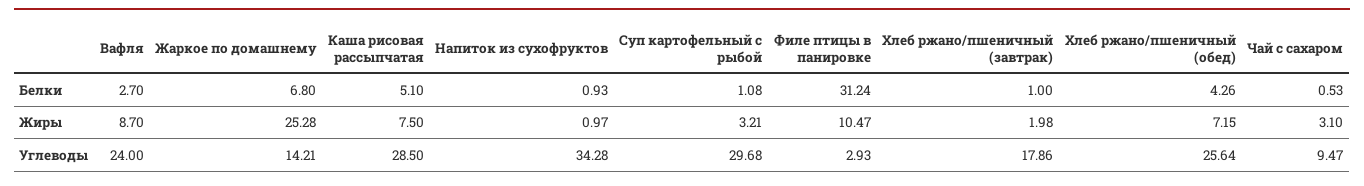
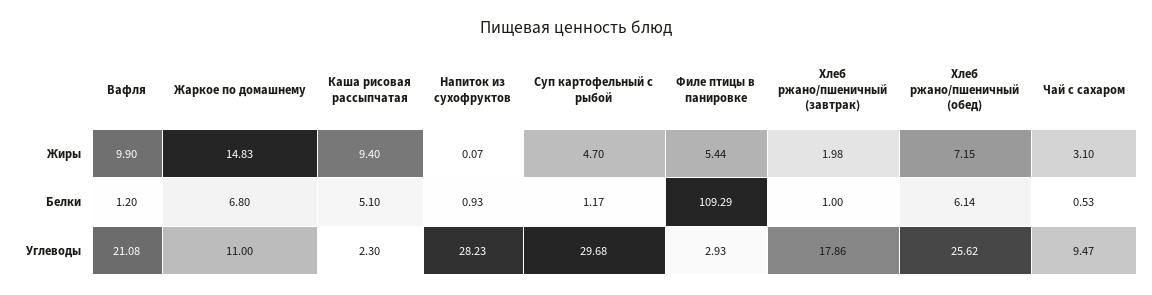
  {
    "Вафля": {
-     "Белки": 2.7,
+     "Белки": 1.2,
-     "Жиры": 8.7,
+     "Жиры": 9.9,
-     "Углеводы": 24
+     "Углеводы": 21.08
    },
    "Жаркое по домашнему": {
      "Белки": 6.8,
-     "Жиры": 25.28,
+     "Жиры": 14.83,
-     "Углеводы": 14.21
+     "Углеводы": 11
    },
    "Каша рисовая рассыпчатая": {
      "Белки": 5.1,
-     "Жиры": 7.5,
+     "Жиры": 9.4,
-     "Углеводы": 28.5
+     "Углеводы": 2.3
    },
    "Напиток из сухофруктов": {
      "Белки": 0.93,
-     "Жиры": 0.97,
+     "Жиры": 0.07,
-     "Углеводы": 34.28
+     "Углеводы": 28.23
    },
    "Суп картофельный с рыбой": {
-     "Белки": 1.08,
+     "Белки": 1.17,
-     "Жиры": 3.21,
+     "Жиры": 4.7,
      "Углеводы": 29.68
    },
    "Филе птицы в панировке": {
-     "Белки": 31.24,
+     "Белки": 109.29,
-     "Жиры": 10.47,
+     "Жиры": 5.44,
      "Углеводы": 2.93
    },
    "Хлеб ржано/пшеничный (завтрак)": {
      "Белки": 1,
      "Жиры": 1.98,
      "Углеводы": 17.86
    },
    "Хлеб ржано/пшеничный (обед)": {
-     "Белки": 4.26,
+     "Белки": 6.14,
      "Жиры": 7.15,
-     "Углеводы": 25.64
+     "Углеводы": 25.62
    },
    "Чай с сахаром": {
      "Белки": 0.53,
      "Жиры": 3.1,
      "Углеводы": 9.47
    }
  }

